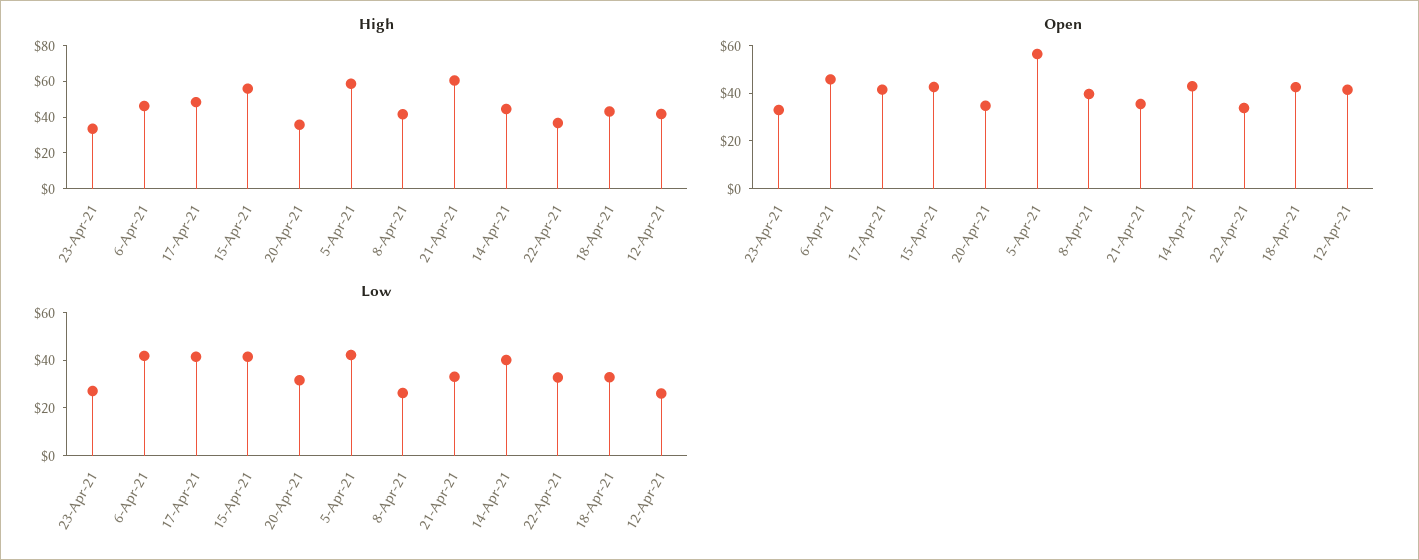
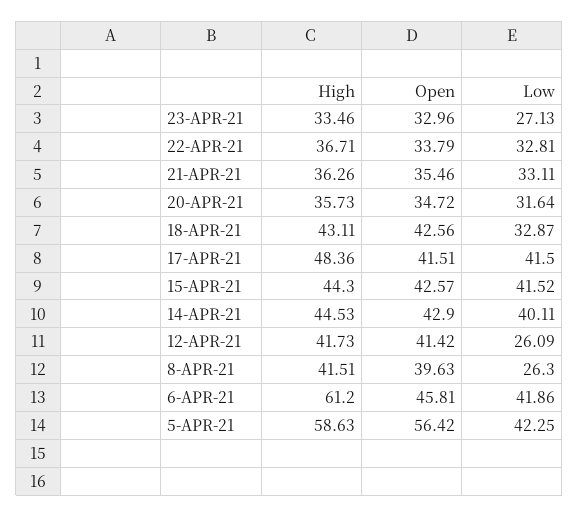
  {
    "High": {
      "23-Apr-21": 33.46,
-     "6-Apr-21": 45,
+     "6-Apr-21": 61.2,
      "17-Apr-21": 48.36,
-     "15-Apr-21": 55,
+     "15-Apr-21": 44.3,
      "20-Apr-21": 35.73,
      "5-Apr-21": 58.63,
      "8-Apr-21": 41.51,
-     "21-Apr-21": 60,
+     "21-Apr-21": 36.26,
      "14-Apr-21": 44.53,
      "22-Apr-21": 36.71,
      "18-Apr-21": 43.11,
      "12-Apr-21": 41.73
    },
    "Open": {
      "23-Apr-21": 32.96,
      "6-Apr-21": 45.81,
      "17-Apr-21": 41.51,
      "15-Apr-21": 42.57,
      "20-Apr-21": 34.72,
      "5-Apr-21": 56.42,
      "8-Apr-21": 39.63,
      "21-Apr-21": 35.46,
      "14-Apr-21": 42.9,
      "22-Apr-21": 33.79,
      "18-Apr-21": 42.56,
      "12-Apr-21": 41.42
    },
    "Low": {
      "23-Apr-21": 27.13,
      "6-Apr-21": 41.86,
      "17-Apr-21": 41.5,
      "15-Apr-21": 41.52,
      "20-Apr-21": 31.64,
      "5-Apr-21": 42.25,
      "8-Apr-21": 26.3,
      "21-Apr-21": 33.11,
      "14-Apr-21": 40.11,
      "22-Apr-21": 32.81,
      "18-Apr-21": 32.87,
      "12-Apr-21": 26.09
    }
  }

